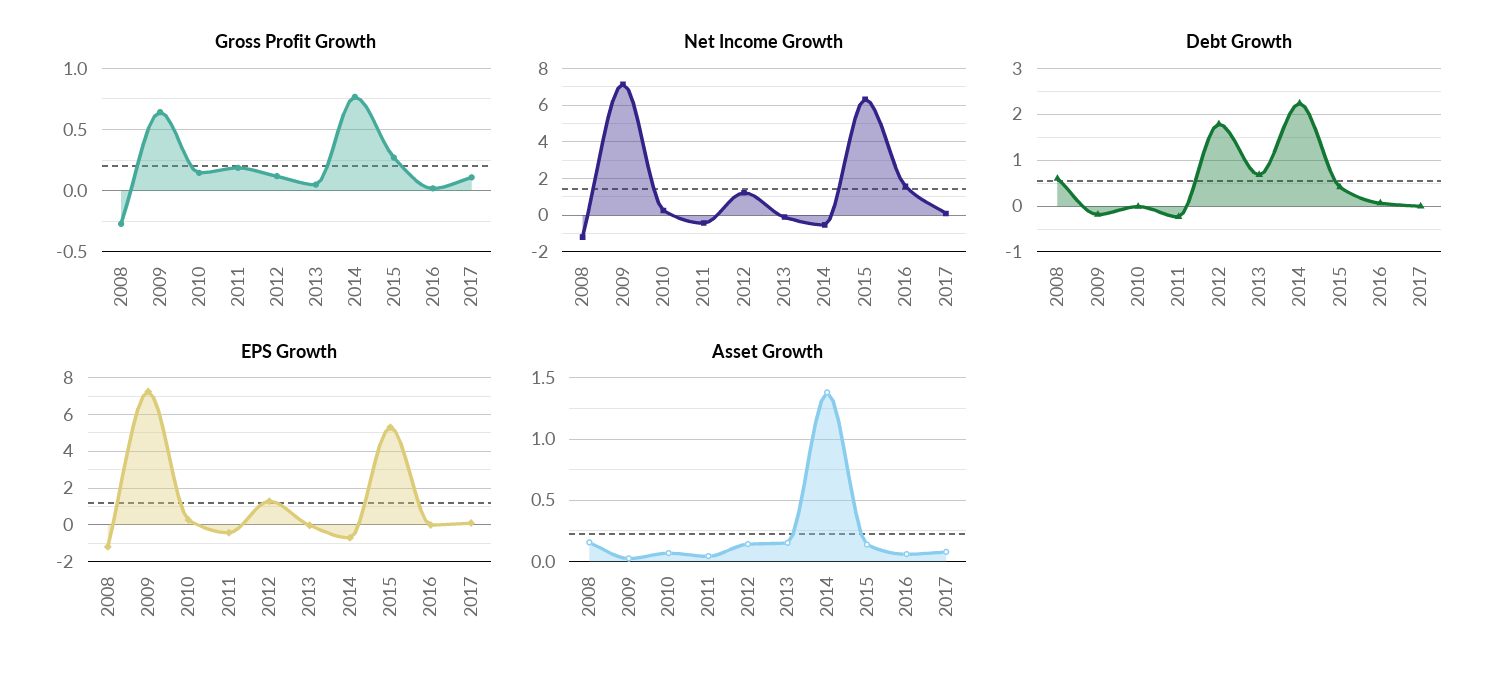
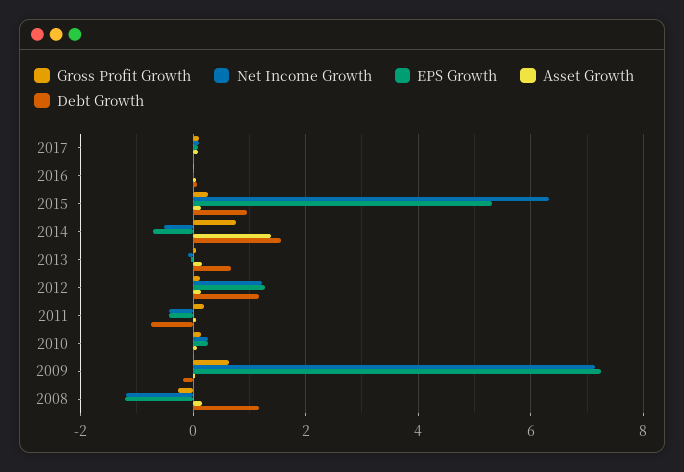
  {
    "Gross Profit Growth": {
      "2008": -0.25,
      "2009": 0.65,
      "2010": 0.15,
      "2011": 0.2,
      "2012": 0.1,
      "2013": 0.05,
      "2014": 0.75,
      "2015": 0.25,
      "2016": 0,
      "2017": 0.1
    },
    "Net Income Growth": {
      "2008": -1.2,
      "2009": 7.2,
      "2010": 0.2,
      "2011": -0.4,
      "2012": 1.2,
      "2013": 0,
      "2014": -0.6,
      "2015": 6.4,
-     "2016": 1.5,
+     "2016": 0,
      "2017": 0.2
    },
    "Debt Growth": {
-     "2008": 0.6,
+     "2008": 1.2,
      "2009": -0.2,
      "2010": 0,
-     "2011": -0.2,
+     "2011": -0.8,
-     "2012": 1.8,
+     "2012": 1.2,
      "2013": 0.6,
-     "2014": 2.2,
+     "2014": 1.6,
-     "2015": 0.4,
+     "2015": 1,
      "2016": 0,
      "2017": 0
    },
    "EPS Growth": {
      "2008": -1.2,
      "2009": 7.2,
      "2010": 0.2,
      "2011": -0.4,
      "2012": 1.2,
      "2013": 0,
      "2014": -0.8,
      "2015": 5.4,
      "2016": 0,
      "2017": 0
    },
    "Asset Growth": {
      "2008": 0.15,
      "2009": 0.05,
      "2010": 0.05,
      "2011": 0.05,
      "2012": 0.15,
      "2013": 0.15,
      "2014": 1.4,
      "2015": 0.15,
      "2016": 0.05,
      "2017": 0.1
    }
  }

